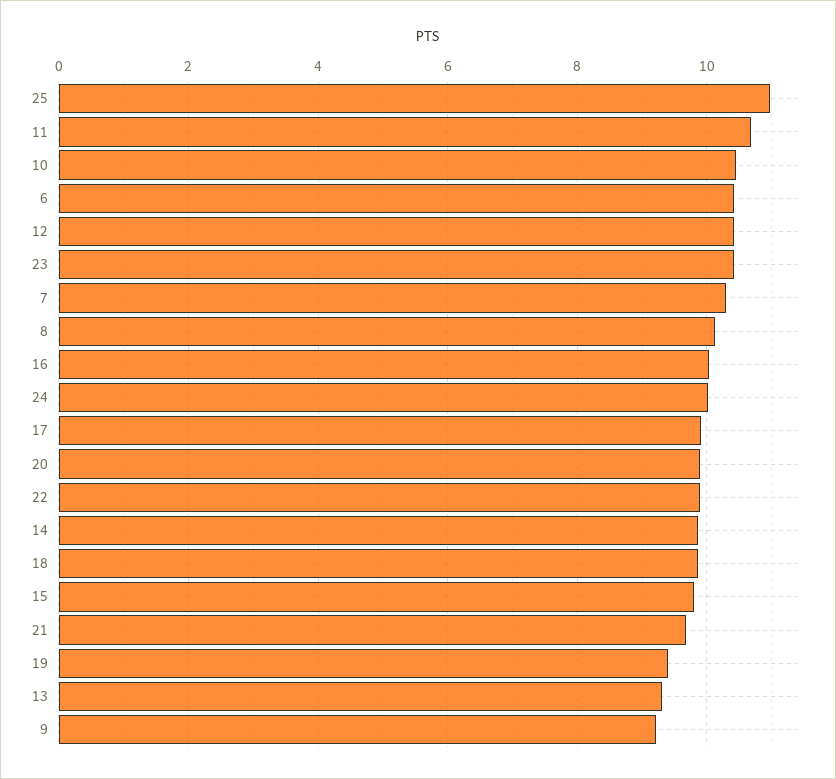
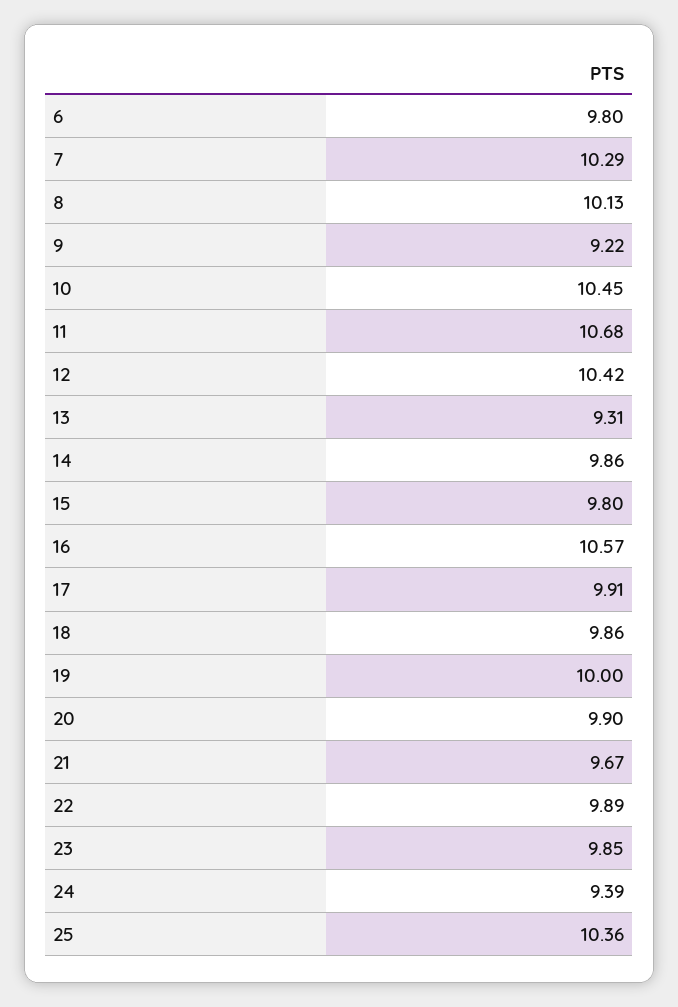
  {
-   "25": 11,
+   "25": 10.36,
    "11": 10.68,
    "10": 10.45,
-   "6": 10.4,
+   "6": 9.8,
    "12": 10.42,
-   "23": 10.4,
+   "23": 9.85,
    "7": 10.29,
    "8": 10.13,
-   "16": 10,
+   "16": 10.57,
-   "24": 10,
+   "24": 9.39,
    "17": 9.91,
    "20": 9.9,
    "22": 9.89,
    "14": 9.86,
    "18": 9.86,
    "15": 9.8,
    "21": 9.67,
-   "19": 9.4,
+   "19": 10,
    "13": 9.31,
    "9": 9.22
  }

